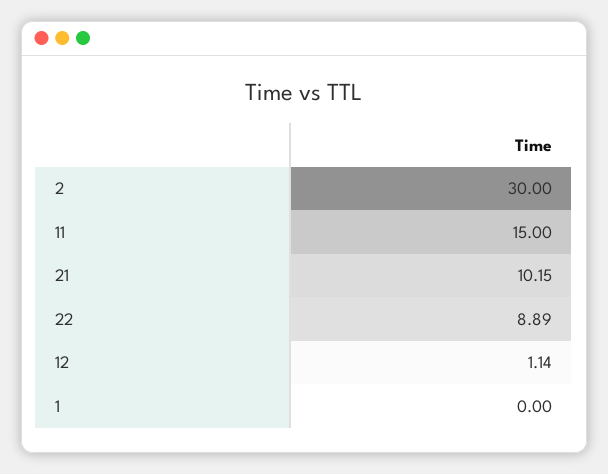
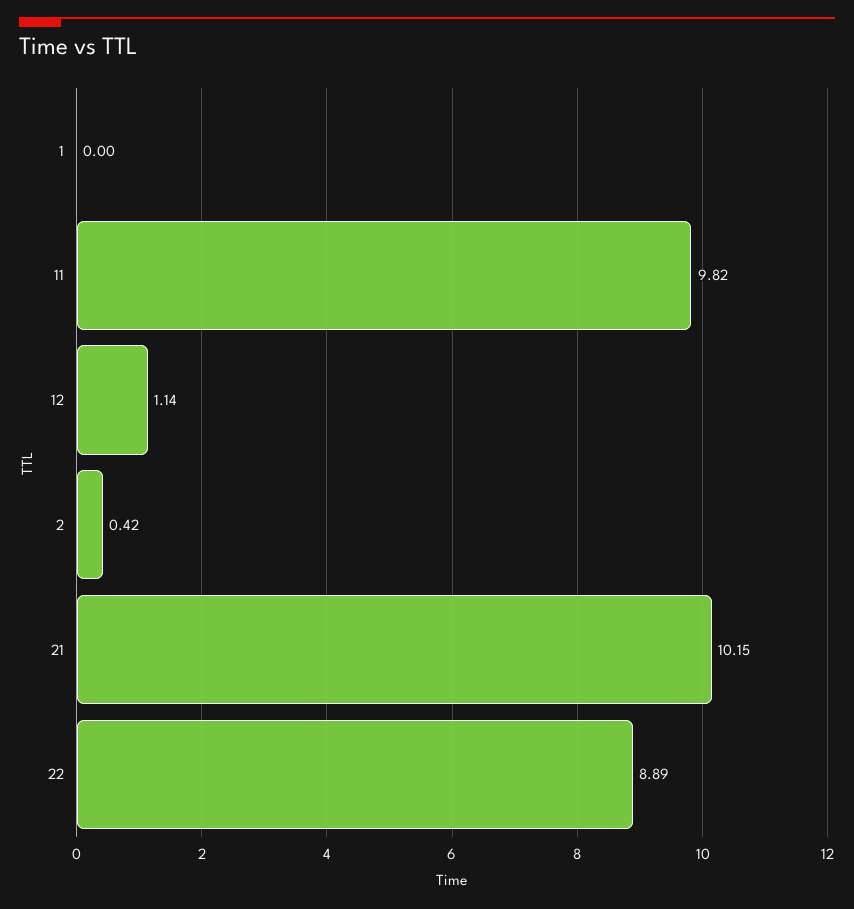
  {
-   "2": 30,
+   "2": 0.42,
-   "11": 15,
+   "11": 9.82,
    "21": 10.15,
    "22": 8.89,
    "12": 1.14,
    "1": 0
  }

